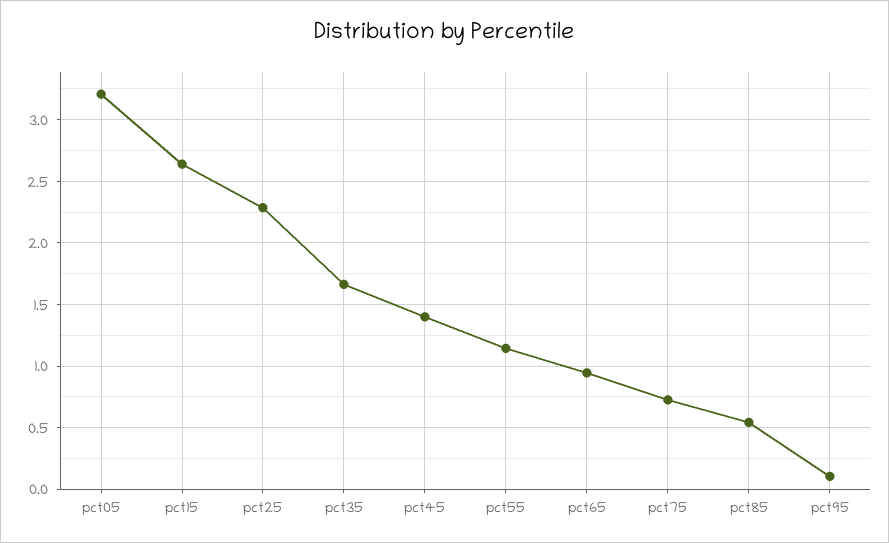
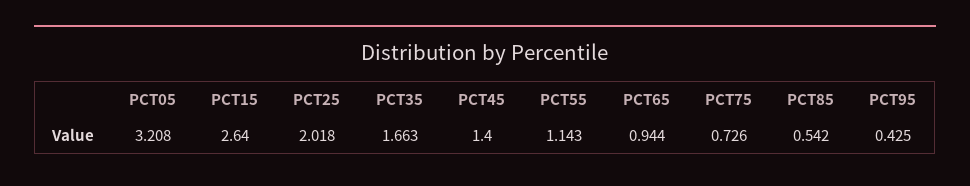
  {
    "pct05": 3.208,
    "pct15": 2.64,
-   "pct25": 2.3,
+   "pct25": 2.018,
    "pct35": 1.663,
    "pct45": 1.4,
    "pct55": 1.143,
    "pct65": 0.944,
    "pct75": 0.726,
    "pct85": 0.542,
-   "pct95": 0.1
+   "pct95": 0.425
  }

